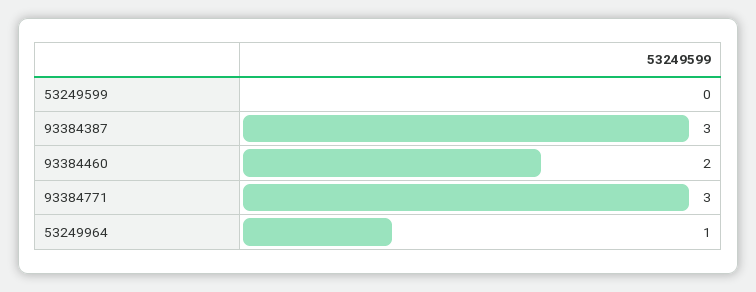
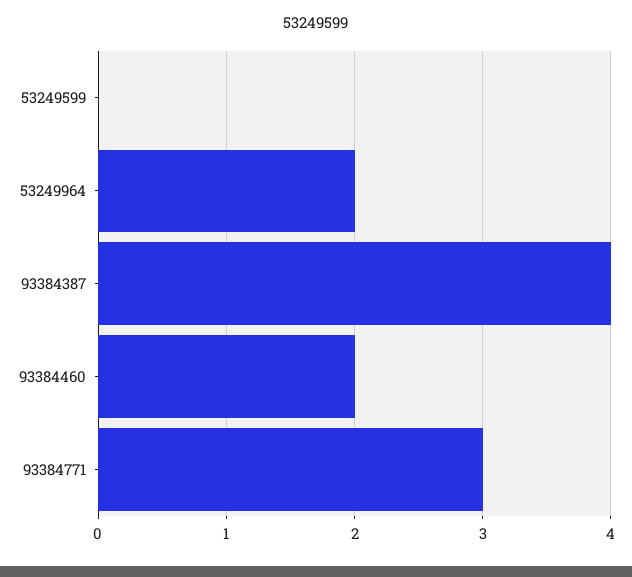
  {
    "53249599": 0,
-   "93384387": 3,
+   "93384387": 4,
    "93384460": 2,
    "93384771": 3,
-   "53249964": 1
+   "53249964": 2
  }

